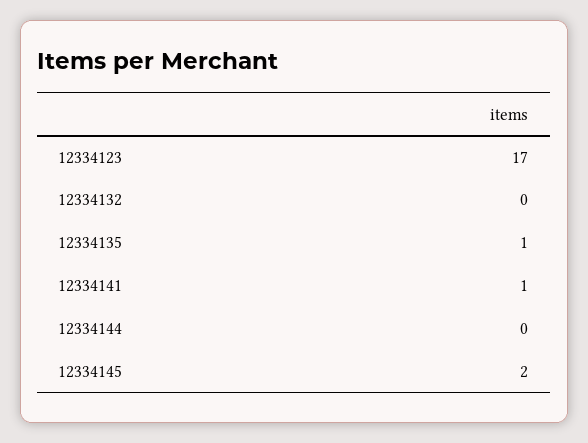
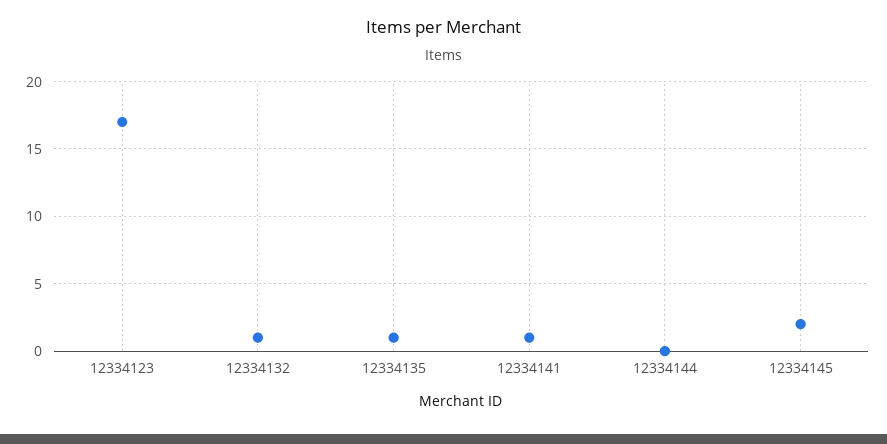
  {
    "12334123": 17,
-   "12334132": 0,
+   "12334132": 1,
    "12334135": 1,
    "12334141": 1,
    "12334144": 0,
    "12334145": 2
  }

